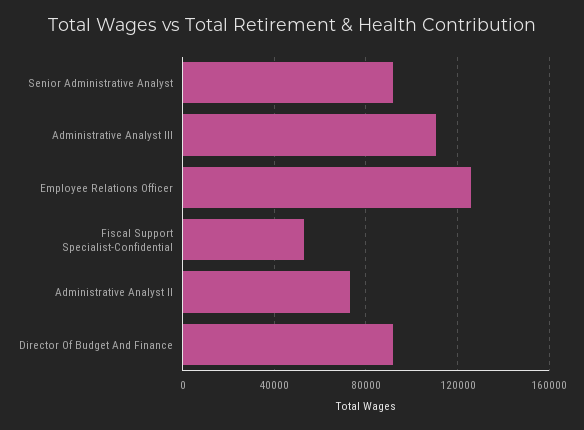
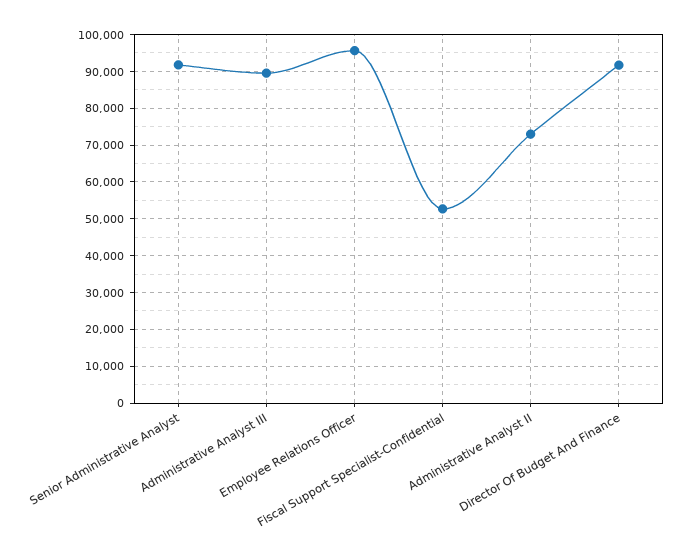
  {
    "Senior Administrative Analyst": 92000,
-   "Administrative Analyst III": 110000,
+   "Administrative Analyst III": 90000,
-   "Employee Relations Officer": 125000,
+   "Employee Relations Officer": 96000,
    "Fiscal Support Specialist-Confidential": 52000,
    "Administrative Analyst II": 72000,
    "Director Of Budget And Finance": 92000
  }

